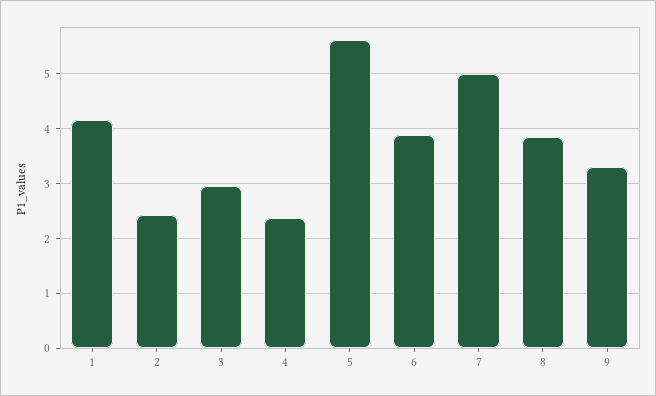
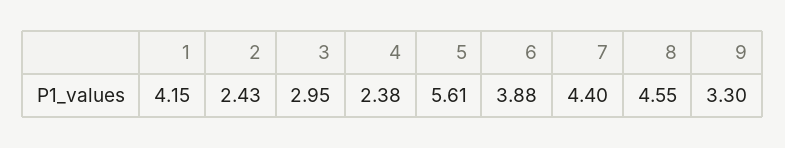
  {
    "1": 4.15,
    "2": 2.43,
    "3": 2.95,
    "4": 2.38,
    "5": 5.61,
    "6": 3.88,
-   "7": 5,
+   "7": 4.4,
-   "8": 3.8,
+   "8": 4.55,
    "9": 3.3
  }

